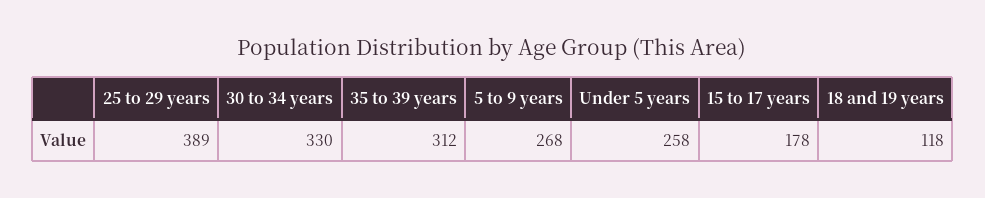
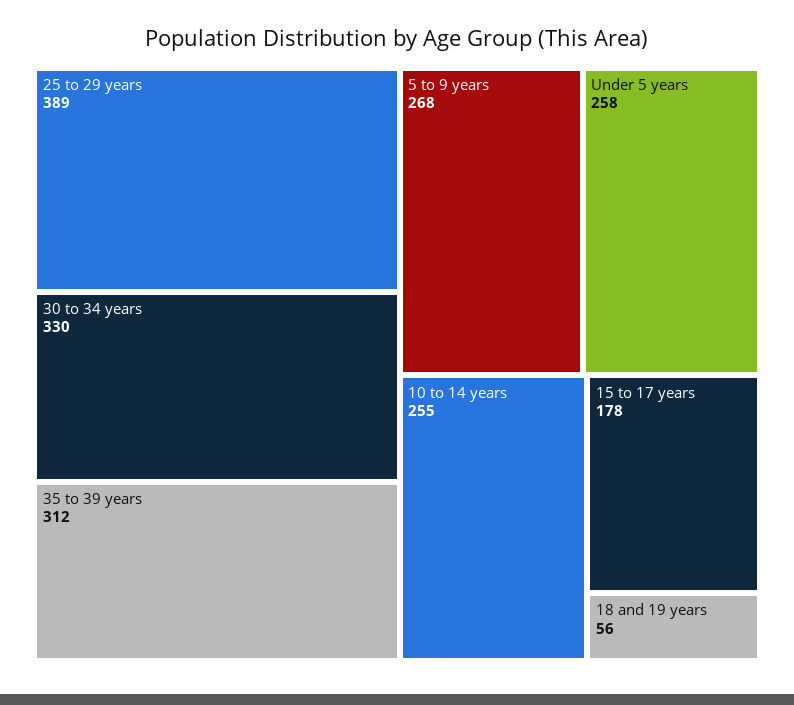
  {
    "25 to 29 years": 389,
    "30 to 34 years": 330,
    "35 to 39 years": 312,
    "5 to 9 years": 268,
    "Under 5 years": 258,
    "15 to 17 years": 178,
-   "18 and 19 years": 118
+   "18 and 19 years": 56,
+   "10 to 14 years": 255
  }

